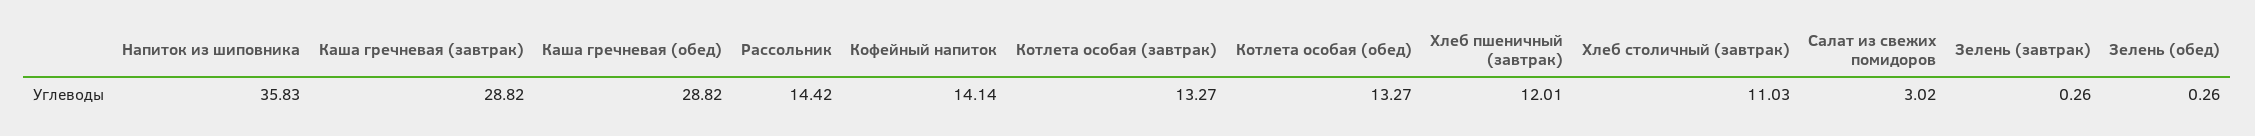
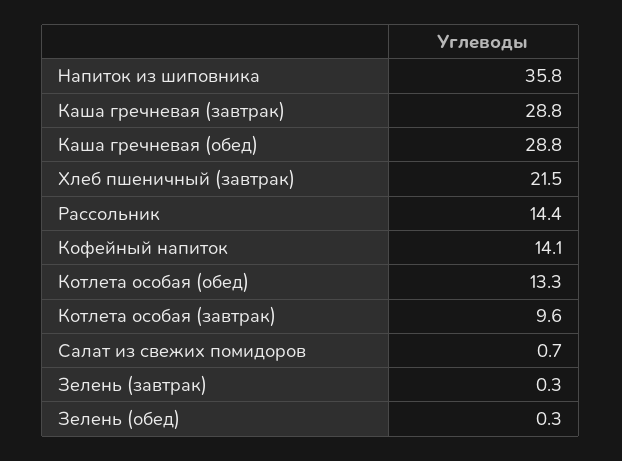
  {
    "Напиток из шиповника": 35.83,
    "Каша гречневая (завтрак)": 28.82,
    "Каша гречневая (обед)": 28.82,
    "Рассольник": 14.42,
    "Кофейный напиток": 14.14,
-   "Котлета особая (завтрак)": 13.27,
+   "Котлета особая (завтрак)": 9.6,
    "Котлета особая (обед)": 13.27,
-   "Хлеб пшеничный (завтрак)": 12.01,
+   "Хлеб пшеничный (завтрак)": 21.5,
-   "Хлеб столичный (завтрак)": 11.03,
-   "Салат из свежих помидоров": 3.02,
+   "Салат из свежих помидоров": 0.7,
    "Зелень (завтрак)": 0.26,
    "Зелень (обед)": 0.26
  }

